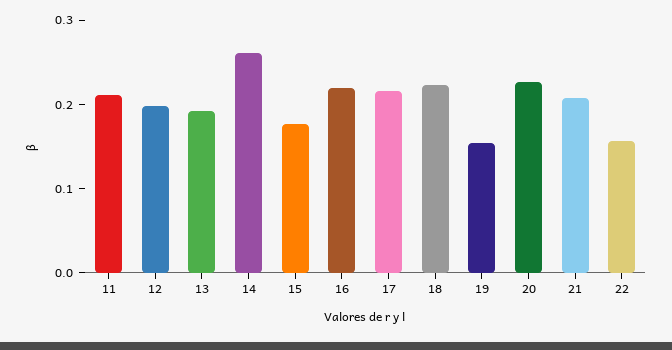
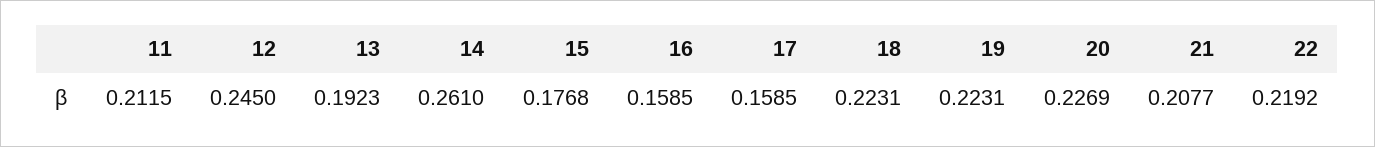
  {
    "11": 0.2115,
-   "12": 0.2,
+   "12": 0.245,
    "13": 0.1923,
    "14": 0.261,
    "15": 0.1768,
-   "16": 0.22,
+   "16": 0.1585,
-   "17": 0.22,
+   "17": 0.1585,
    "18": 0.2231,
-   "19": 0.16,
+   "19": 0.2231,
    "20": 0.2269,
    "21": 0.2077,
-   "22": 0.16
+   "22": 0.2192
  }

